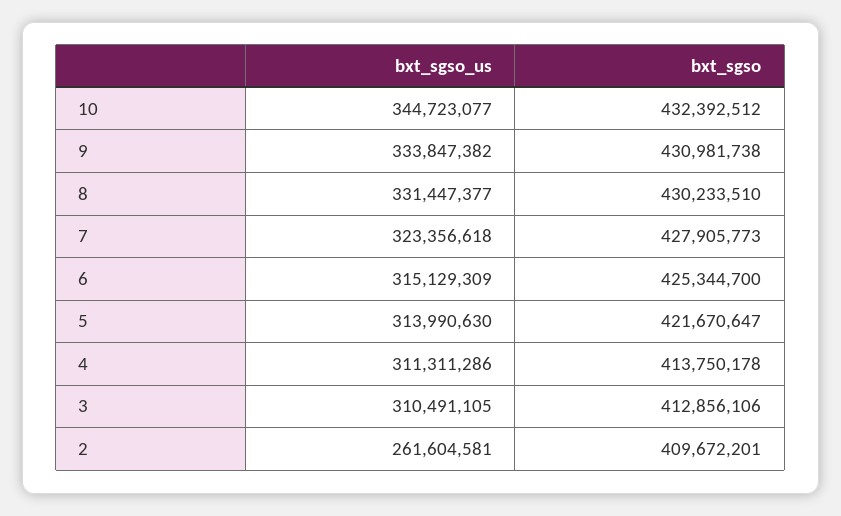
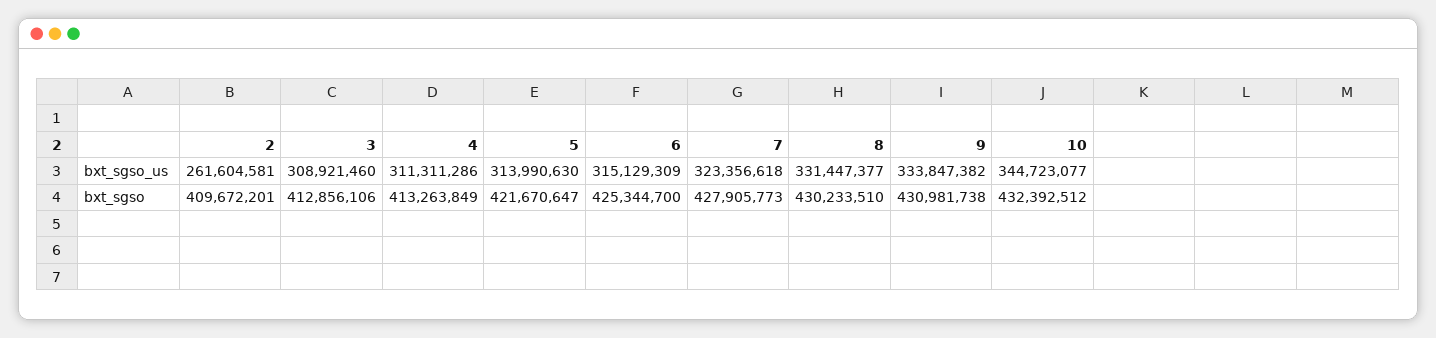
  {
    "bxt_sgso_us": {
      "10": 344723077,
      "9": 333847382,
      "8": 331447377,
      "7": 323356618,
      "6": 315129309,
      "5": 313990630,
      "4": 311311286,
-     "3": 310491105,
+     "3": 308921460,
      "2": 261604581
    },
    "bxt_sgso": {
      "10": 432392512,
      "9": 430981738,
      "8": 430233510,
      "7": 427905773,
      "6": 425344700,
      "5": 421670647,
-     "4": 413750178,
+     "4": 413263849,
      "3": 412856106,
      "2": 409672201
    }
  }

